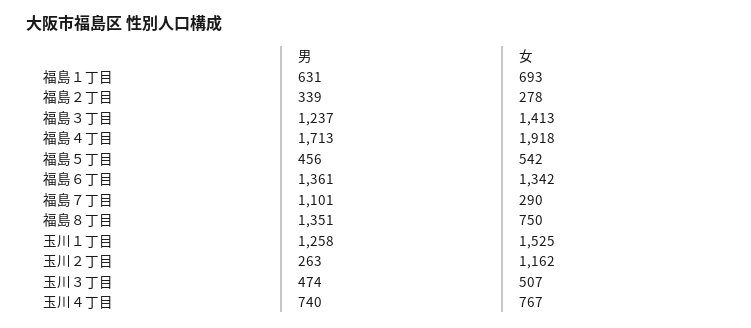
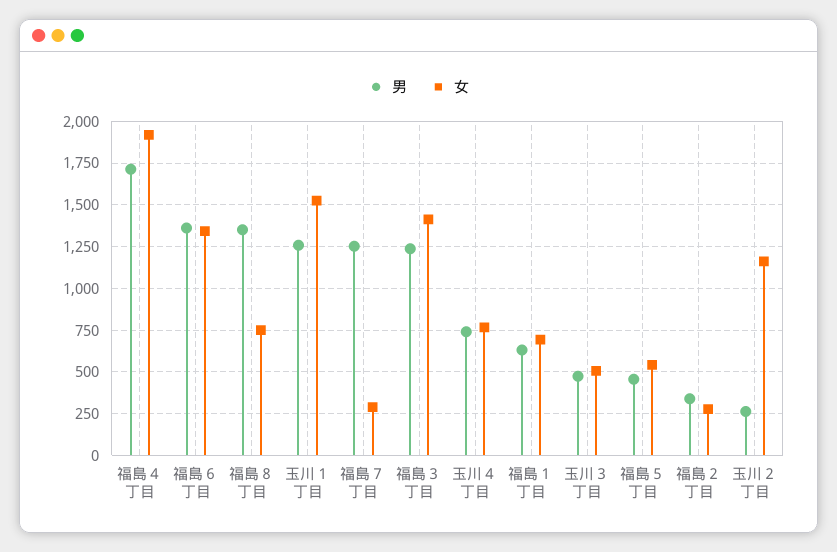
  {
    "男": {
      "福島１丁目": 631,
      "福島２丁目": 339,
      "福島３丁目": 1237,
      "福島４丁目": 1713,
      "福島５丁目": 456,
      "福島６丁目": 1361,
-     "福島７丁目": 1101,
+     "福島７丁目": 1250,
      "福島８丁目": 1351,
      "玉川１丁目": 1258,
      "玉川２丁目": 263,
      "玉川３丁目": 474,
      "玉川４丁目": 740
    },
    "女": {
      "福島１丁目": 693,
      "福島２丁目": 278,
      "福島３丁目": 1413,
      "福島４丁目": 1918,
      "福島５丁目": 542,
      "福島６丁目": 1342,
      "福島７丁目": 290,
      "福島８丁目": 750,
      "玉川１丁目": 1525,
      "玉川２丁目": 1162,
      "玉川３丁目": 507,
      "玉川４丁目": 767
    }
  }

